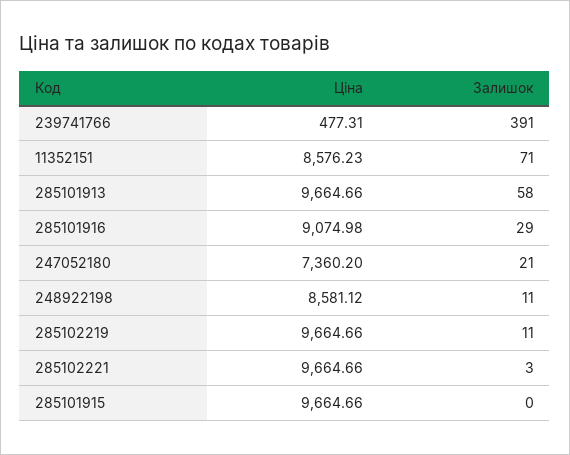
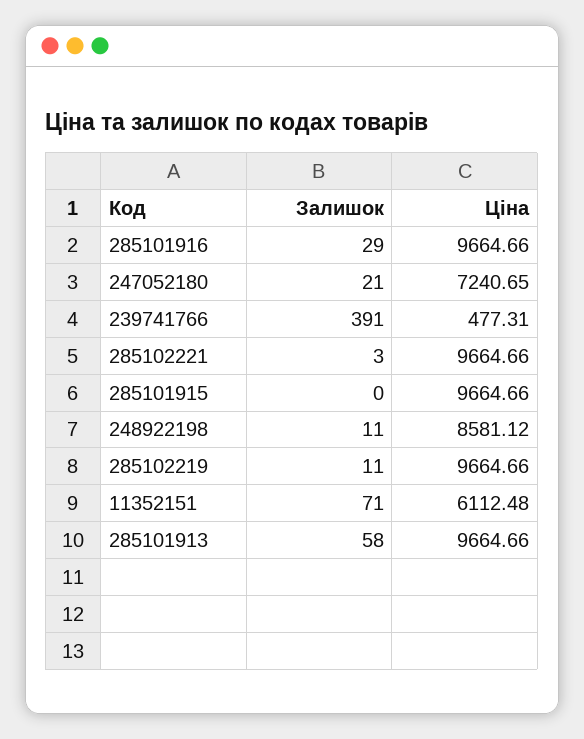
  {
    "Ціна": {
      "239741766": 477.31,
-     "11352151": 8576.23,
+     "11352151": 6112.48,
      "285101913": 9664.66,
-     "285101916": 9074.98,
+     "285101916": 9664.66,
-     "247052180": 7360.2,
+     "247052180": 7240.65,
      "248922198": 8581.12,
      "285102219": 9664.66,
      "285102221": 9664.66,
      "285101915": 9664.66
    },
    "Залишок": {
      "239741766": 391,
      "11352151": 71,
      "285101913": 58,
      "285101916": 29,
      "247052180": 21,
      "248922198": 11,
      "285102219": 11,
      "285102221": 3,
      "285101915": 0
    }
  }

